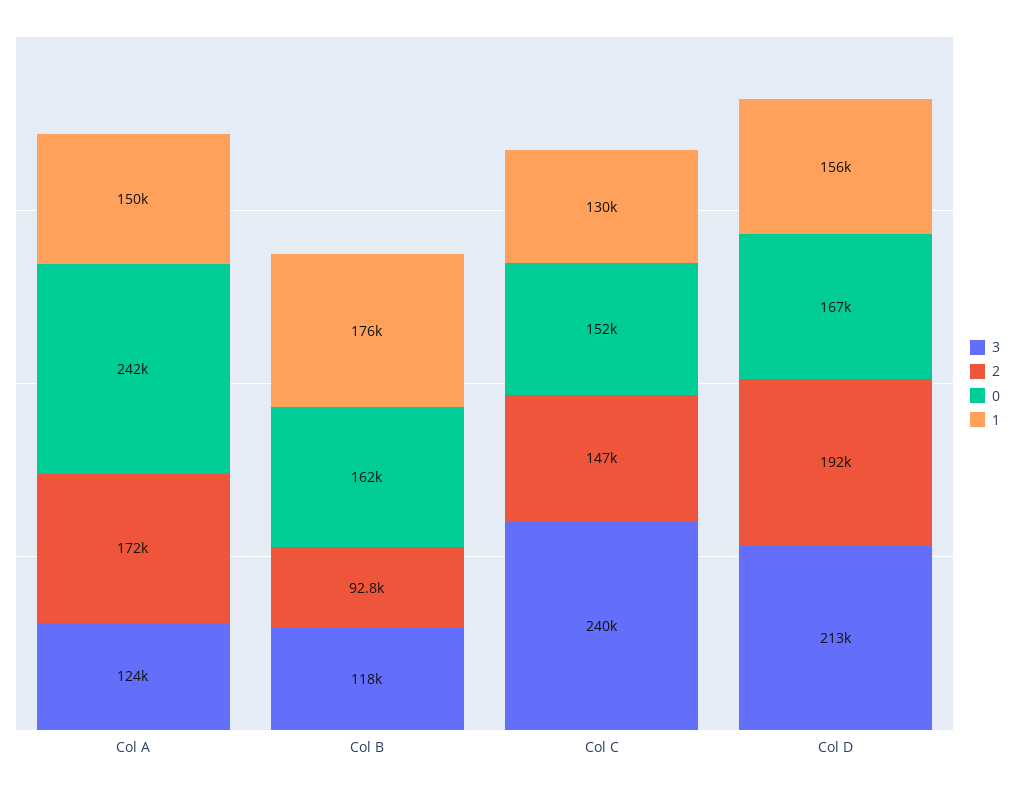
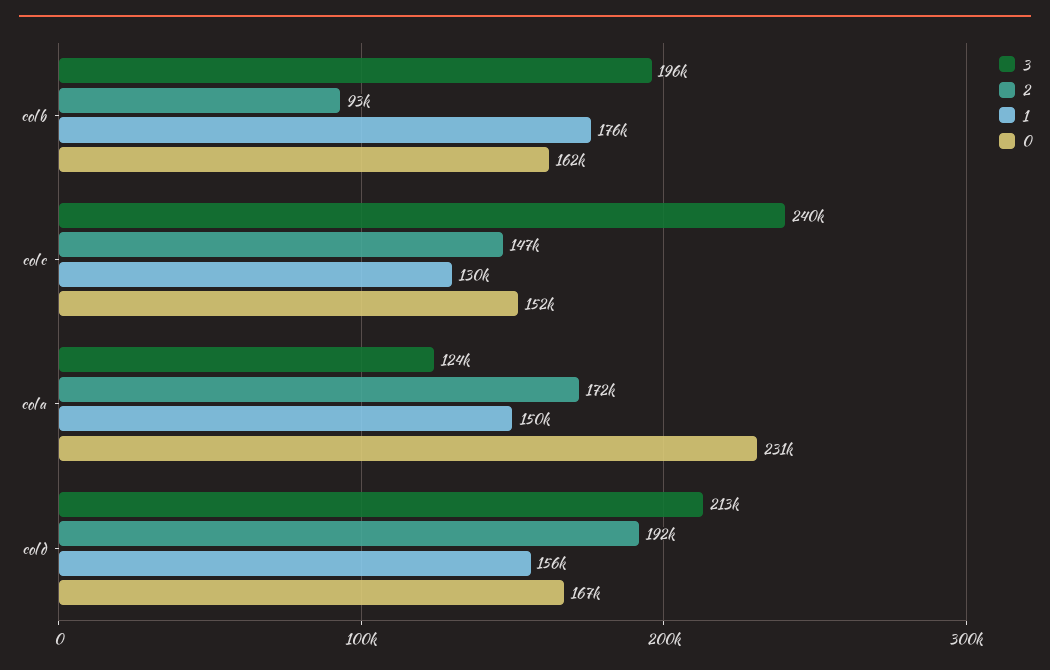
  {
    "3": {
      "Col A": 124000,
-     "Col B": 118000,
+     "Col B": 196000,
      "Col C": 240000,
      "Col D": 213000
    },
    "2": {
      "Col A": 172000,
      "Col B": 92800,
      "Col C": 147000,
      "Col D": 192000
    },
    "0": {
-     "Col A": 242000,
+     "Col A": 231000,
      "Col B": 162000,
      "Col C": 152000,
      "Col D": 167000
    },
    "1": {
      "Col A": 150000,
      "Col B": 176000,
      "Col C": 130000,
      "Col D": 156000
    }
  }

